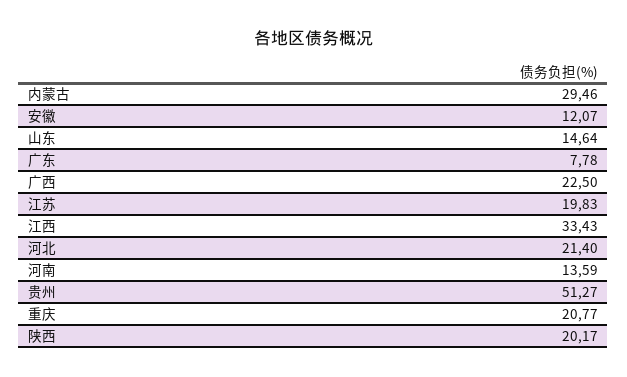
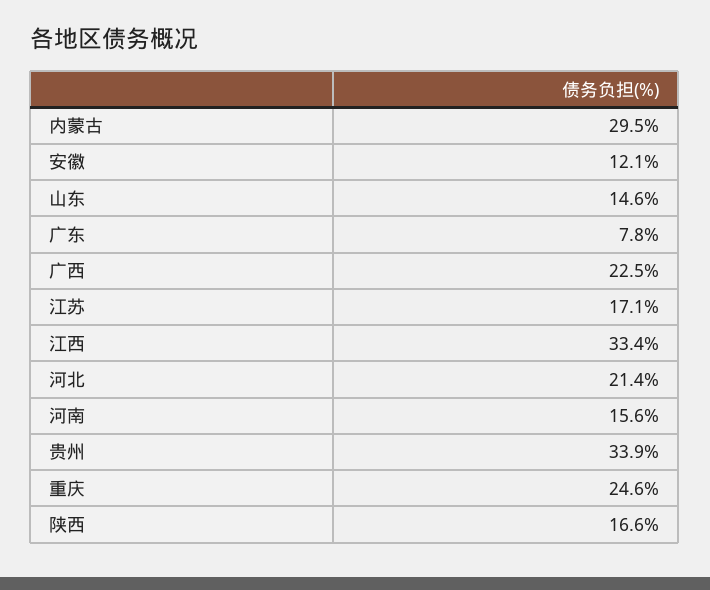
  {
    "内蒙古": 29.46,
    "安徽": 12.07,
    "山东": 14.64,
    "广东": 7.78,
    "广西": 22.5,
-   "江苏": 19.83,
+   "江苏": 17.1,
    "江西": 33.43,
    "河北": 21.4,
-   "河南": 13.59,
+   "河南": 15.6,
-   "贵州": 51.27,
+   "贵州": 33.9,
-   "重庆": 20.77,
+   "重庆": 24.6,
-   "陕西": 20.17
+   "陕西": 16.6
  }

